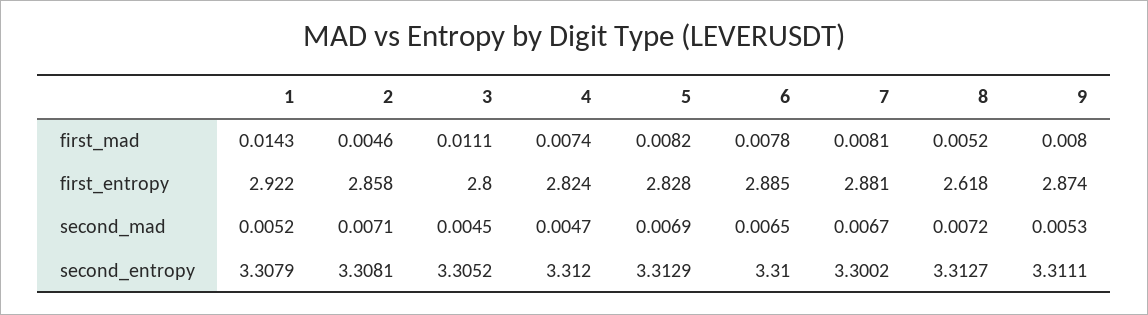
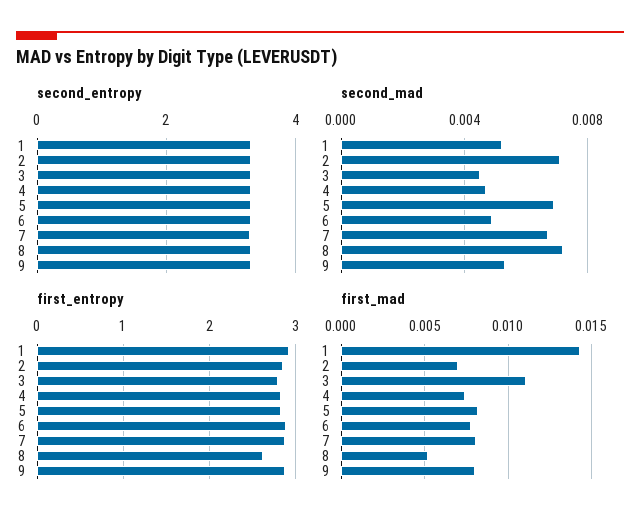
  {
    "first_mad": {
      "1": 0.0143,
-     "2": 0.0046,
+     "2": 0.007,
      "3": 0.0111,
      "4": 0.0074,
      "5": 0.0082,
      "6": 0.0078,
      "7": 0.0081,
      "8": 0.0052,
      "9": 0.008
    },
    "first_entropy": {
      "1": 2.922,
      "2": 2.858,
      "3": 2.8,
      "4": 2.824,
      "5": 2.828,
      "6": 2.885,
      "7": 2.881,
      "8": 2.618,
      "9": 2.874
    },
    "second_mad": {
      "1": 0.0052,
      "2": 0.0071,
      "3": 0.0045,
      "4": 0.0047,
      "5": 0.0069,
-     "6": 0.0065,
+     "6": 0.005,
      "7": 0.0067,
      "8": 0.0072,
      "9": 0.0053
    },
    "second_entropy": {
      "1": 3.3079,
      "2": 3.3081,
      "3": 3.3052,
      "4": 3.312,
      "5": 3.3129,
      "6": 3.31,
      "7": 3.3002,
      "8": 3.3127,
      "9": 3.3111
    }
  }

